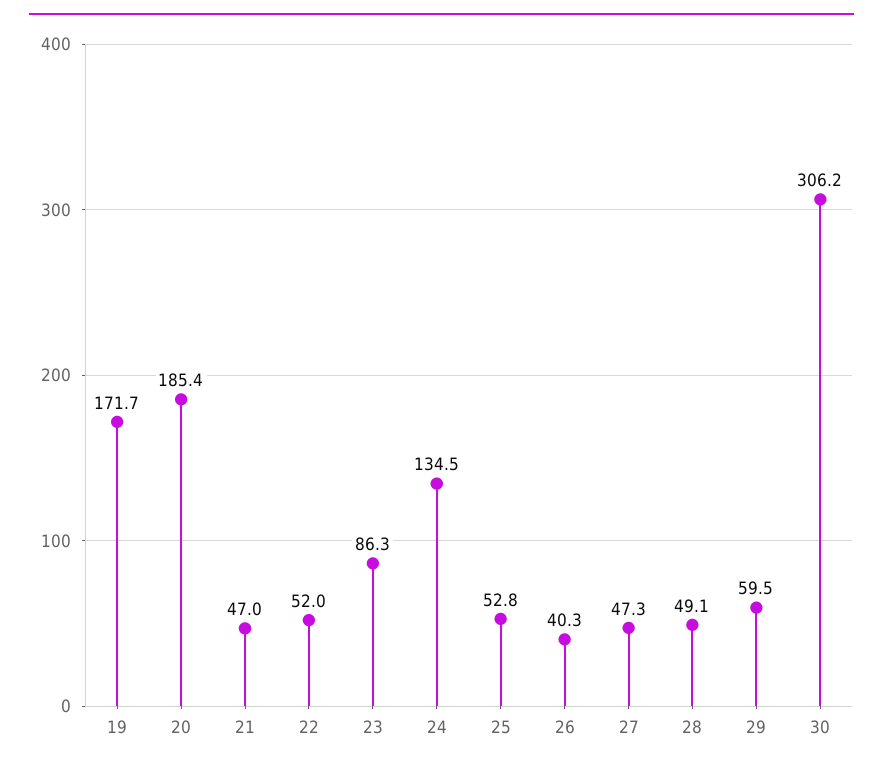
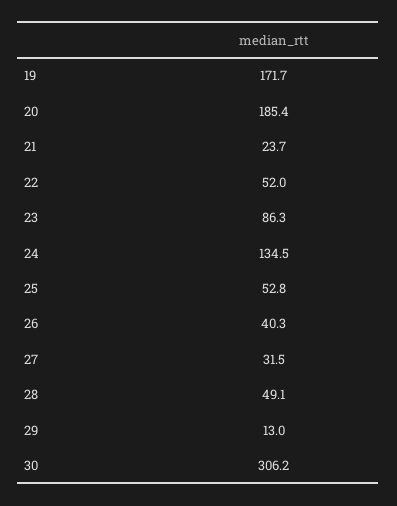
  {
    "19": 171.7,
    "20": 185.4,
-   "21": 47,
+   "21": 23.7,
    "22": 52,
    "23": 86.3,
    "24": 134.5,
    "25": 52.8,
    "26": 40.3,
-   "27": 47.3,
+   "27": 31.5,
    "28": 49.1,
-   "29": 59.5,
+   "29": 13,
    "30": 306.2
  }

